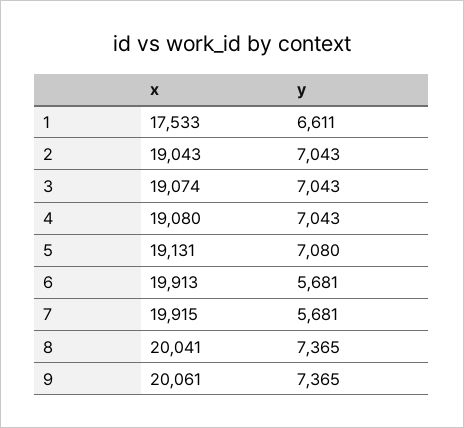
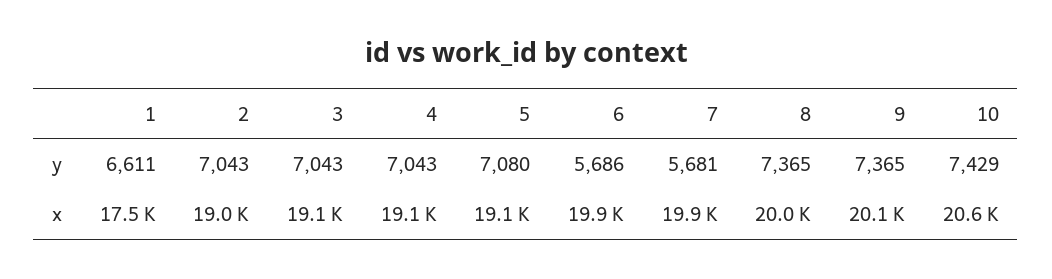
  {
    "x": {
      "1": 17533,
      "2": 19043,
      "3": 19074,
      "4": 19080,
      "5": 19131,
      "6": 19913,
      "7": 19915,
      "8": 20041,
-     "9": 20061
+     "9": 20061,
+     "10": 20600
    },
    "y": {
      "1": 6611,
      "2": 7043,
      "3": 7043,
      "4": 7043,
      "5": 7080,
-     "6": 5681,
+     "6": 5686,
      "7": 5681,
      "8": 7365,
-     "9": 7365
+     "9": 7365,
+     "10": 7429
    }
  }

